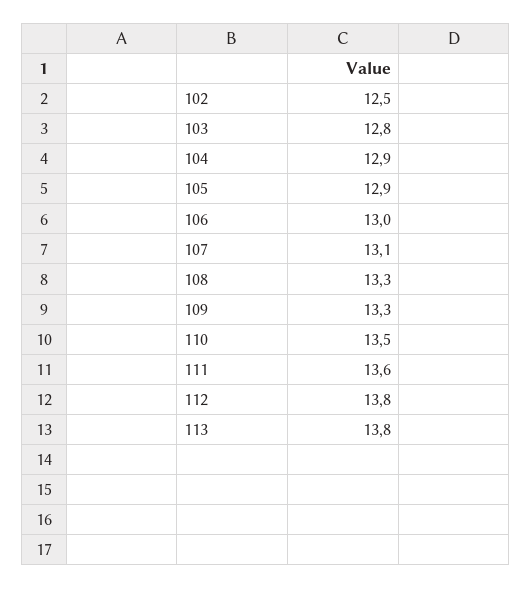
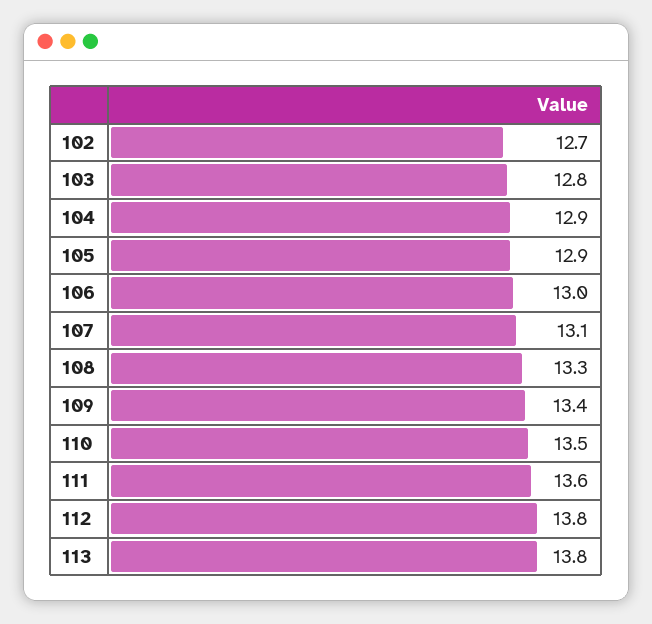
  {
-   "102": 12.5,
+   "102": 12.7,
    "103": 12.8,
    "104": 12.9,
    "105": 12.9,
    "106": 13,
    "107": 13.1,
    "108": 13.3,
-   "109": 13.3,
+   "109": 13.4,
    "110": 13.5,
    "111": 13.6,
    "112": 13.8,
    "113": 13.8
  }

